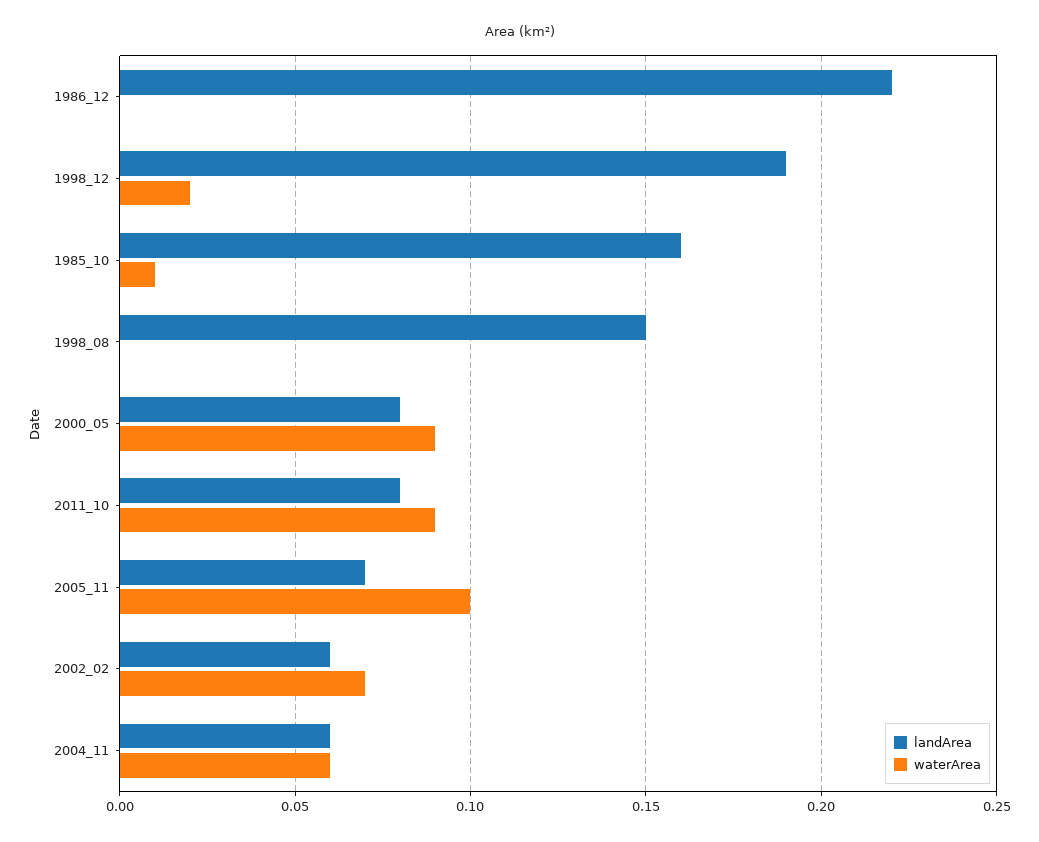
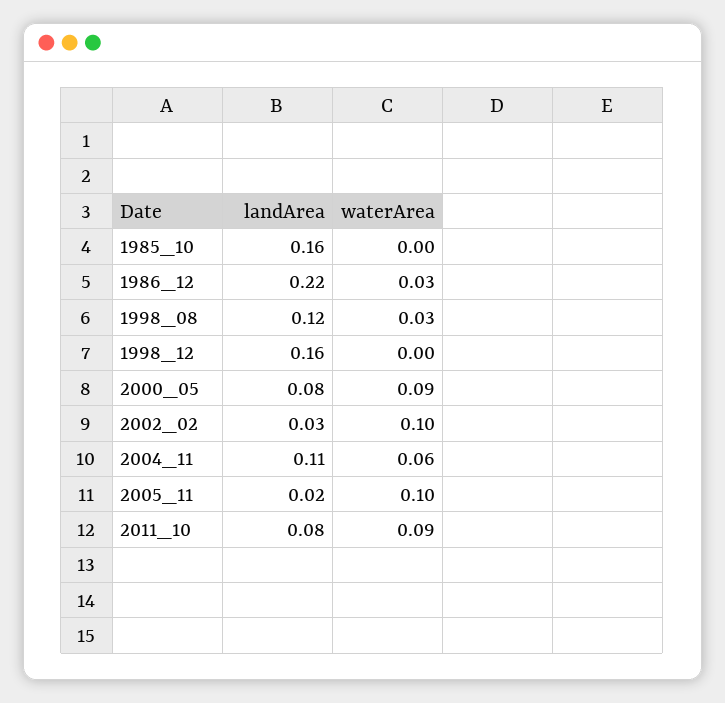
  {
    "landArea": {
      "1986_12": 0.22,
-     "1998_12": 0.19,
+     "1998_12": 0.16,
      "1985_10": 0.16,
-     "1998_08": 0.15,
+     "1998_08": 0.12,
      "2000_05": 0.08,
      "2011_10": 0.08,
-     "2005_11": 0.07,
+     "2005_11": 0.02,
-     "2002_02": 0.06,
+     "2002_02": 0.03,
-     "2004_11": 0.06
+     "2004_11": 0.11
    },
    "waterArea": {
-     "1986_12": 0,
+     "1986_12": 0.03,
-     "1998_12": 0.02,
+     "1998_12": 0,
-     "1985_10": 0.01,
+     "1985_10": 0,
-     "1998_08": 0,
+     "1998_08": 0.03,
      "2000_05": 0.09,
      "2011_10": 0.09,
      "2005_11": 0.1,
-     "2002_02": 0.07,
+     "2002_02": 0.1,
      "2004_11": 0.06
    }
  }

